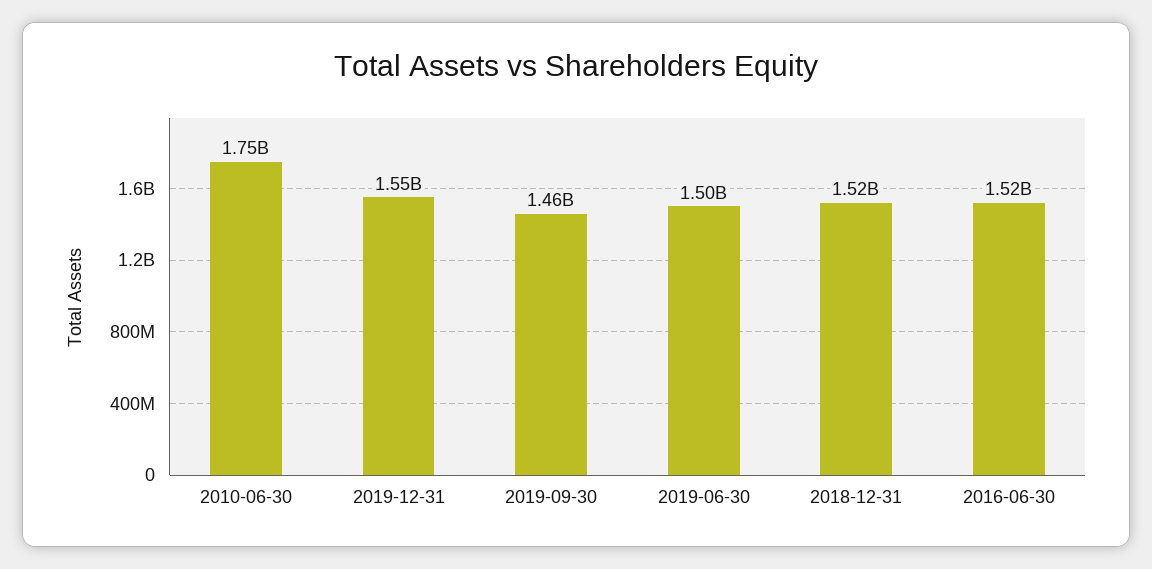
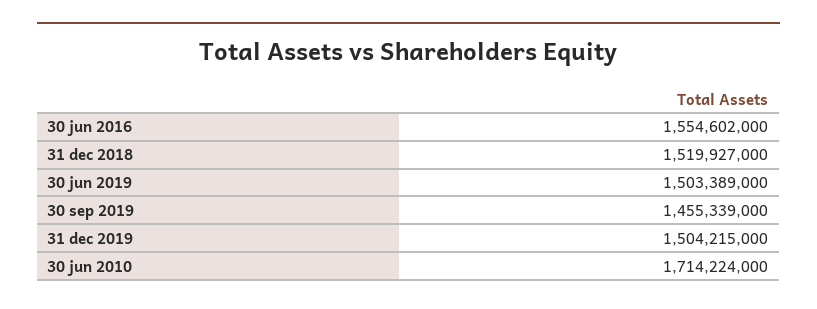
  {
-   "2010-06-30": 1750000000,
+   "2010-06-30": 1714224000,
-   "2019-12-31": 1550000000,
+   "2019-12-31": 1504215000,
    "2019-09-30": 1455339000,
    "2019-06-30": 1503389000,
    "2018-12-31": 1519927000,
-   "2016-06-30": 1520000000
+   "2016-06-30": 1554602000
  }

